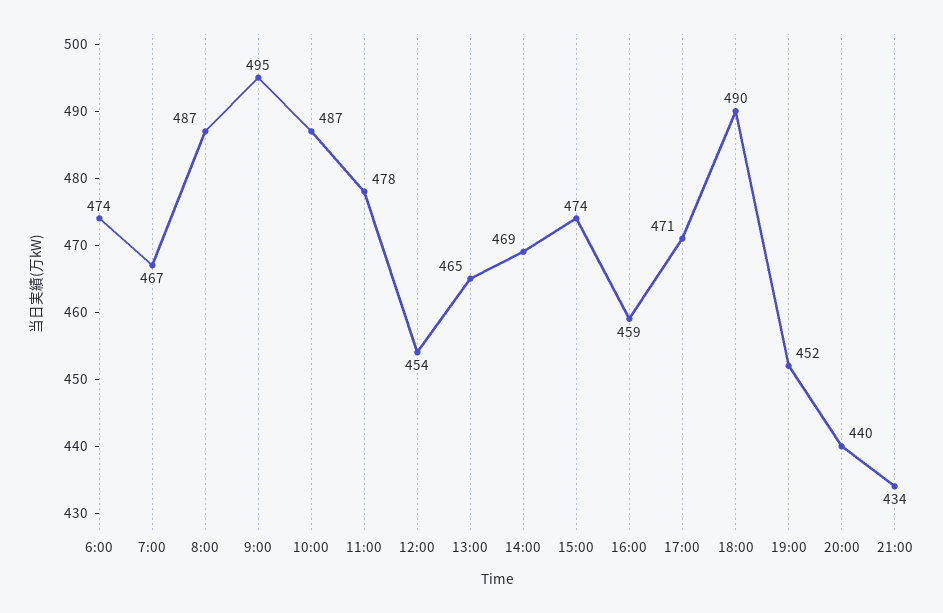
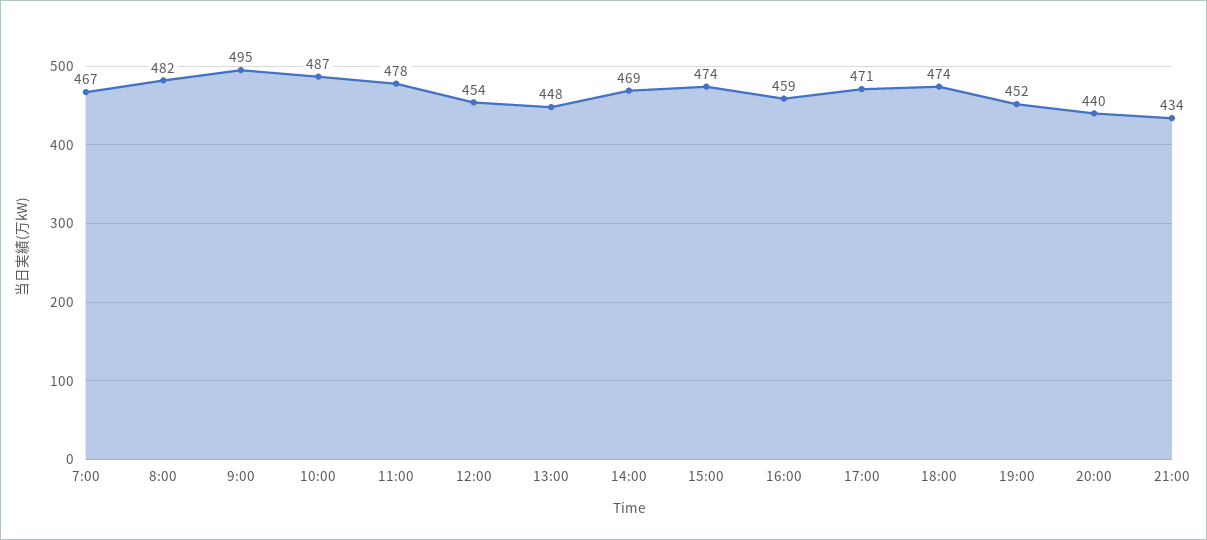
  {
-   "6:00": 474,
    "7:00": 467,
-   "8:00": 487,
+   "8:00": 482,
    "9:00": 495,
    "10:00": 487,
    "11:00": 478,
    "12:00": 454,
-   "13:00": 465,
+   "13:00": 448,
    "14:00": 469,
    "15:00": 474,
    "16:00": 459,
    "17:00": 471,
-   "18:00": 490,
+   "18:00": 474,
    "19:00": 452,
    "20:00": 440,
    "21:00": 434
  }

